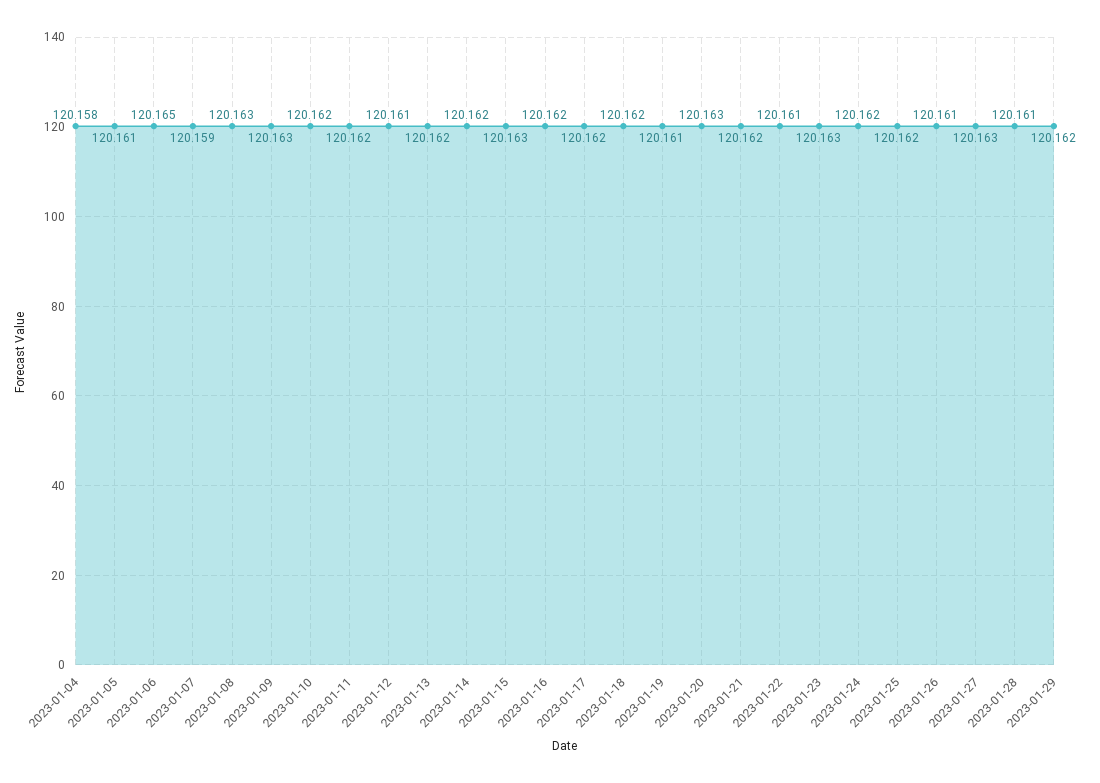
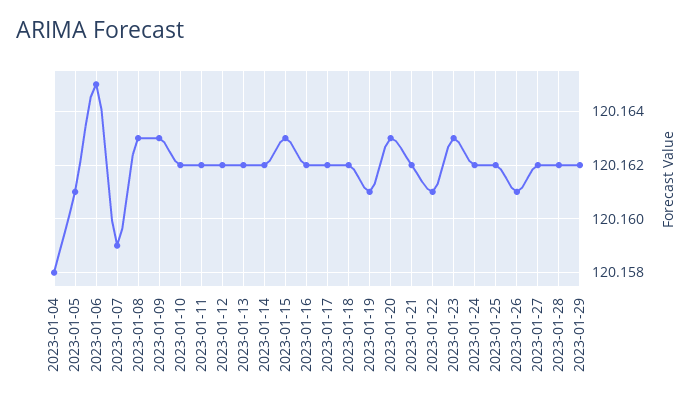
  {
    "2023-01-04": 120.158,
    "2023-01-05": 120.161,
    "2023-01-06": 120.165,
    "2023-01-07": 120.159,
    "2023-01-08": 120.163,
    "2023-01-09": 120.163,
    "2023-01-10": 120.162,
    "2023-01-11": 120.162,
-   "2023-01-12": 120.161,
+   "2023-01-12": 120.162,
    "2023-01-13": 120.162,
    "2023-01-14": 120.162,
    "2023-01-15": 120.163,
    "2023-01-16": 120.162,
    "2023-01-17": 120.162,
    "2023-01-18": 120.162,
    "2023-01-19": 120.161,
    "2023-01-20": 120.163,
    "2023-01-21": 120.162,
    "2023-01-22": 120.161,
    "2023-01-23": 120.163,
    "2023-01-24": 120.162,
    "2023-01-25": 120.162,
    "2023-01-26": 120.161,
-   "2023-01-27": 120.163,
+   "2023-01-27": 120.162,
-   "2023-01-28": 120.161,
+   "2023-01-28": 120.162,
    "2023-01-29": 120.162
  }

